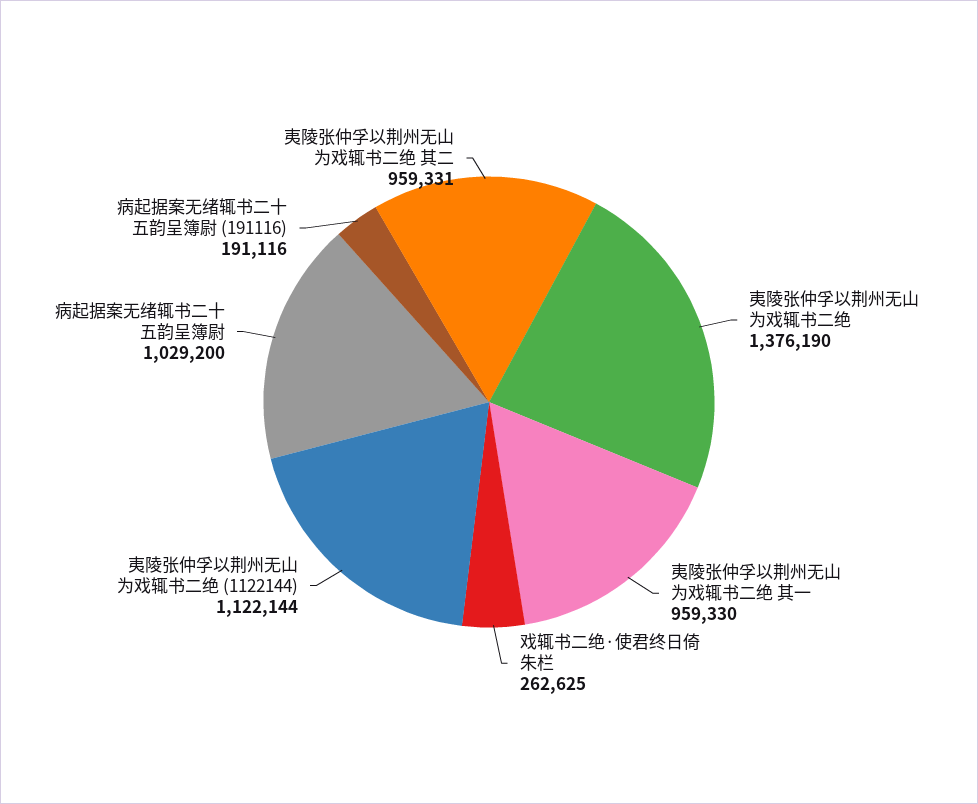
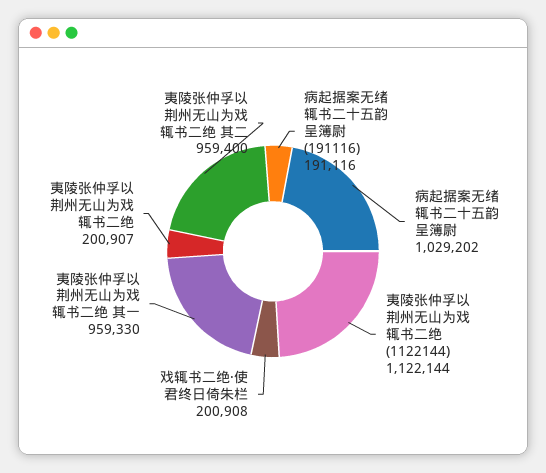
  {
-   "夷陵张仲孚以荆州无山为戏辄书二绝": 1376190,
+   "夷陵张仲孚以荆州无山为戏辄书二绝": 200907,
    "夷陵张仲孚以荆州无山为戏辄书二绝 其一": 959330,
-   "戏辄书二绝·使君终日倚朱栏": 262625,
+   "戏辄书二绝·使君终日倚朱栏": 200908,
    "夷陵张仲孚以荆州无山为戏辄书二绝 (1122144)": 1122144,
-   "病起据案无绪辄书二十五韵呈簿尉": 1029200,
+   "病起据案无绪辄书二十五韵呈簿尉": 1029202,
    "病起据案无绪辄书二十五韵呈簿尉 (191116)": 191116,
-   "夷陵张仲孚以荆州无山为戏辄书二绝 其二": 959331
+   "夷陵张仲孚以荆州无山为戏辄书二绝 其二": 959400
  }

